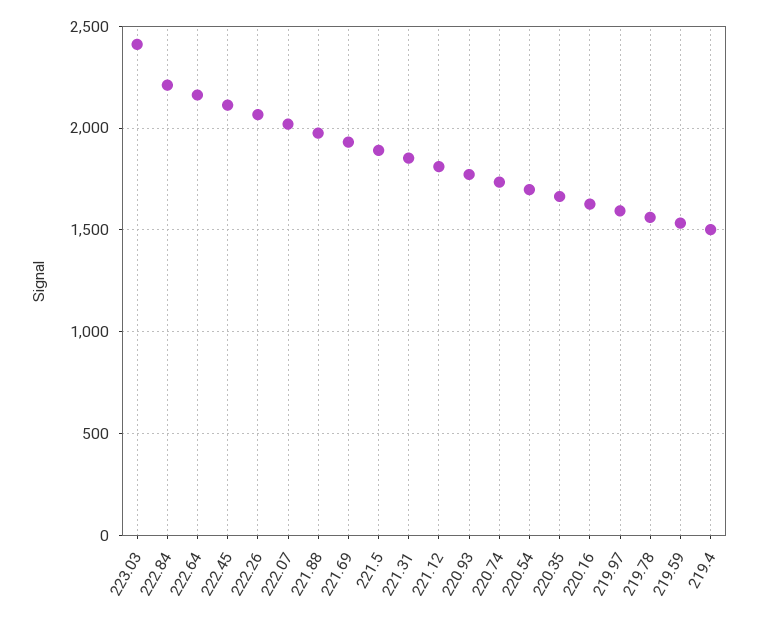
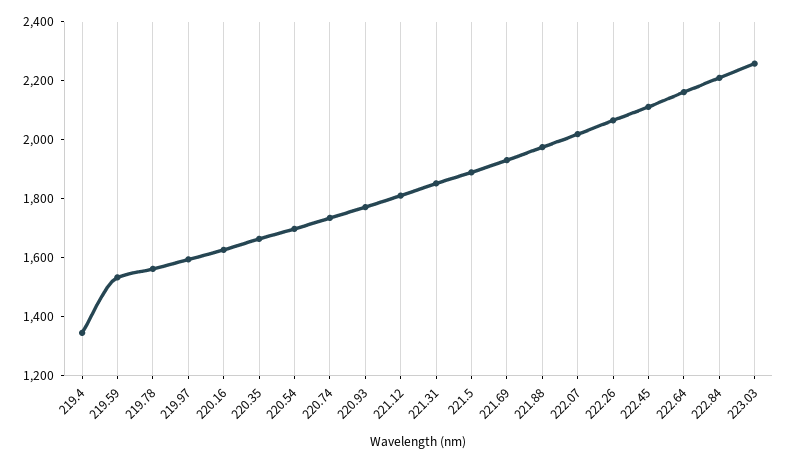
  {
-   "223.03": 2400,
+   "223.03": 2250,
    "222.84": 2200,
    "222.64": 2150,
    "222.45": 2100,
    "222.26": 2050,
    "222.07": 2000,
    "221.88": 2000,
    "221.69": 1950,
    "221.5": 1900,
    "221.31": 1850,
    "221.12": 1800,
    "220.93": 1750,
    "220.74": 1750,
    "220.54": 1700,
    "220.35": 1650,
    "220.16": 1650,
    "219.97": 1600,
    "219.78": 1550,
    "219.59": 1550,
-   "219.4": 1500
+   "219.4": 1350
  }

